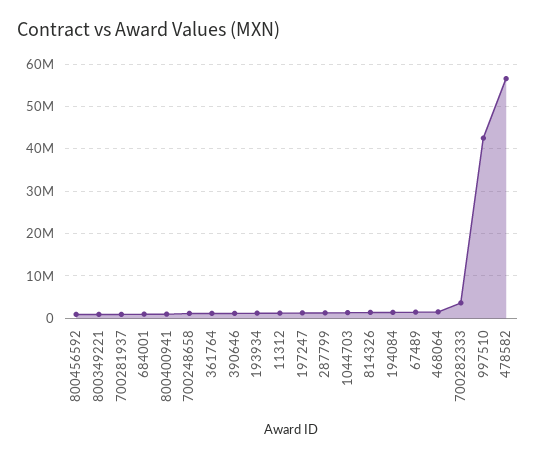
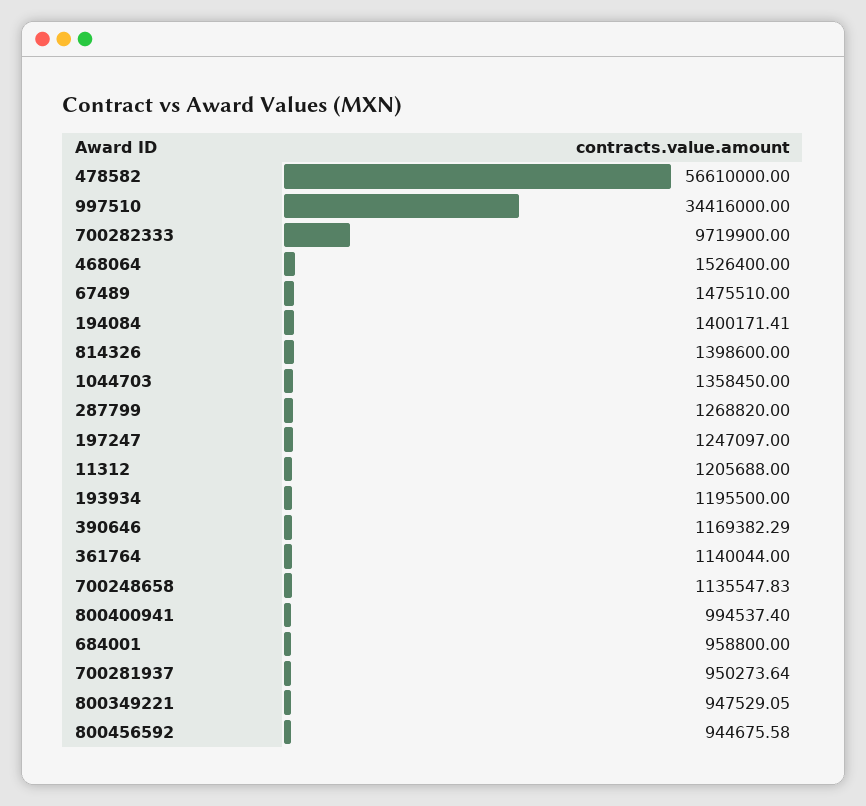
  {
    "800456592": 944675.58,
    "800349221": 947529.05,
    "700281937": 950273.64,
    "684001": 958800,
    "800400941": 994537.4,
    "700248658": 1135547.83,
    "361764": 1140044,
    "390646": 1169382.29,
    "193934": 1195500,
    "11312": 1205688,
    "197247": 1247097,
    "287799": 1268820,
    "1044703": 1358450,
    "814326": 1398600,
    "194084": 1400171.41,
    "67489": 1475510,
    "468064": 1526400,
-   "700282333": 4000000,
+   "700282333": 9719900,
-   "997510": 42000000,
+   "997510": 34416000,
    "478582": 56610000
  }

